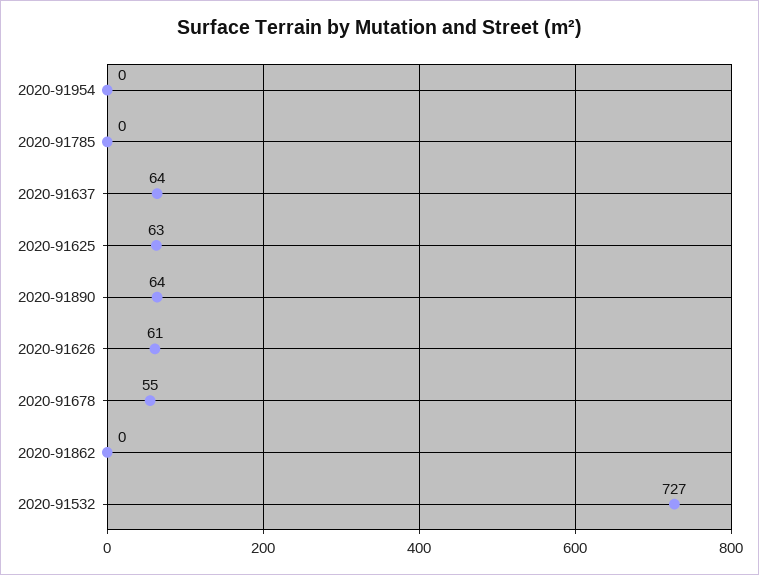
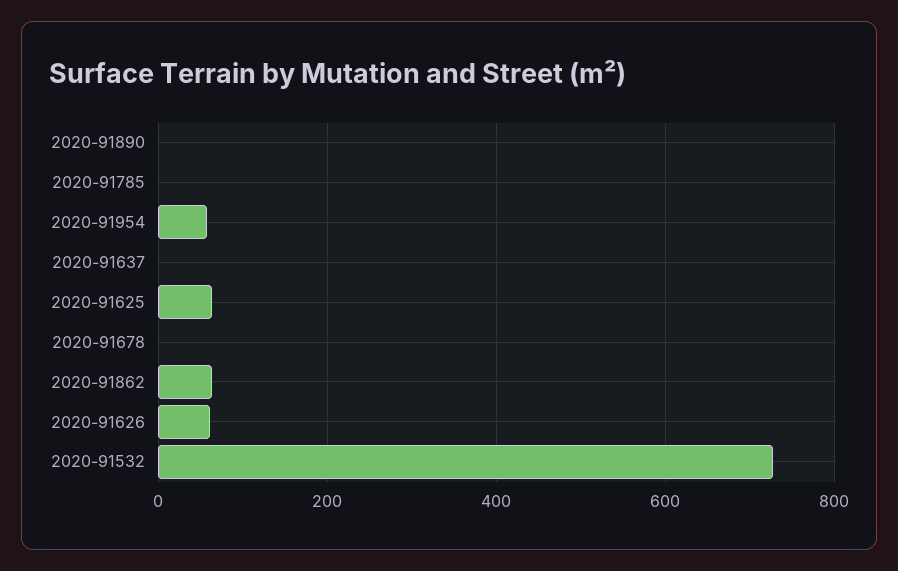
  {
-   "2020-91954": 0,
+   "2020-91954": 60,
    "2020-91785": 0,
-   "2020-91637": 64,
+   "2020-91637": 0,
    "2020-91625": 63,
-   "2020-91890": 64,
+   "2020-91890": 0,
    "2020-91626": 61,
-   "2020-91678": 55,
+   "2020-91678": 0,
-   "2020-91862": 0,
+   "2020-91862": 60,
    "2020-91532": 727
  }

